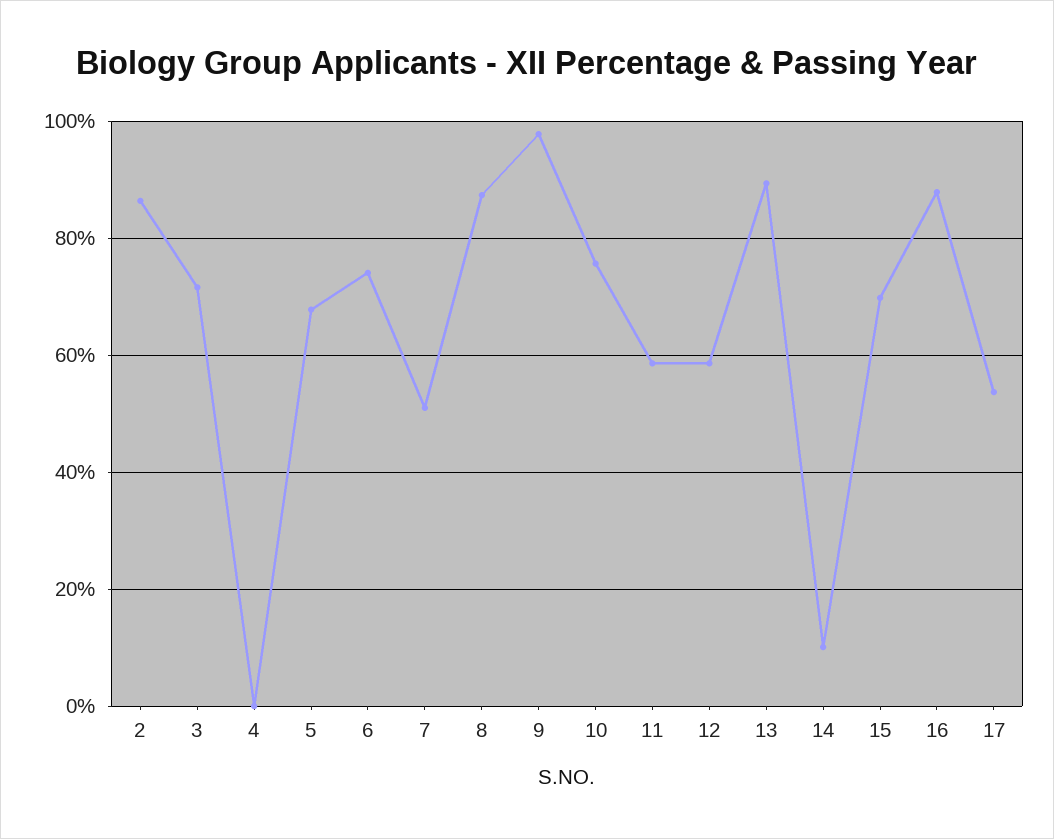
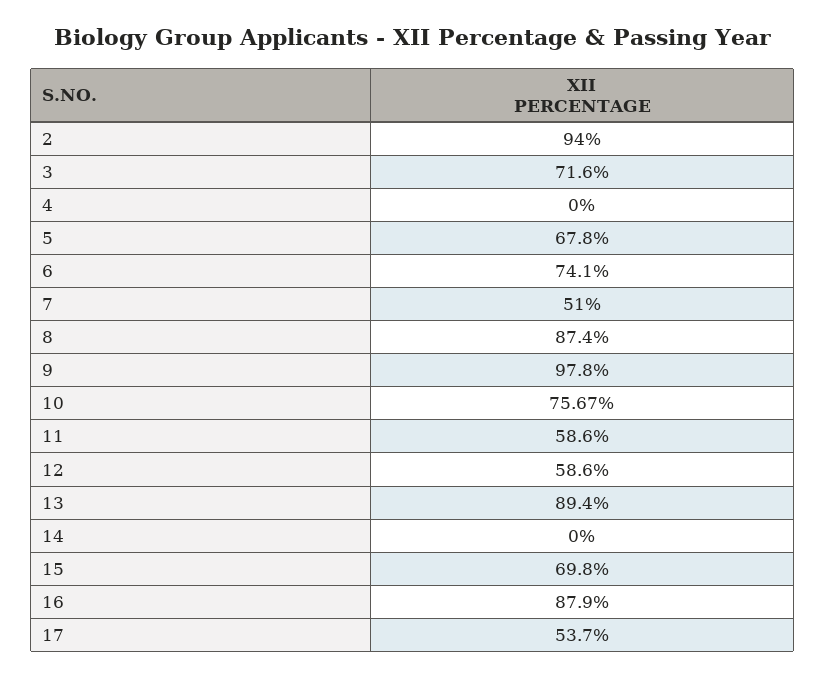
  {
-   "2": 86,
+   "2": 94,
    "3": 71.6,
    "4": 0,
    "5": 67.8,
    "6": 74.1,
    "7": 51,
    "8": 87.4,
    "9": 97.8,
    "10": 75.67,
    "11": 58.6,
    "12": 58.6,
    "13": 89.4,
-   "14": 10,
+   "14": 0,
    "15": 69.8,
    "16": 87.9,
    "17": 53.7
  }

